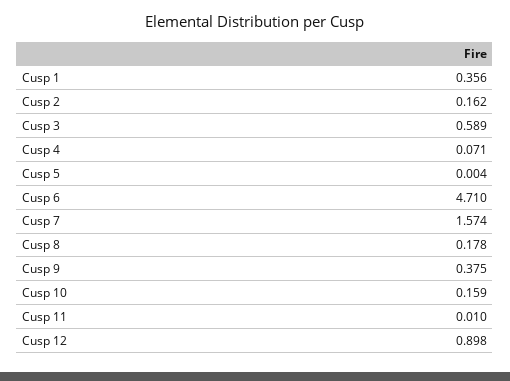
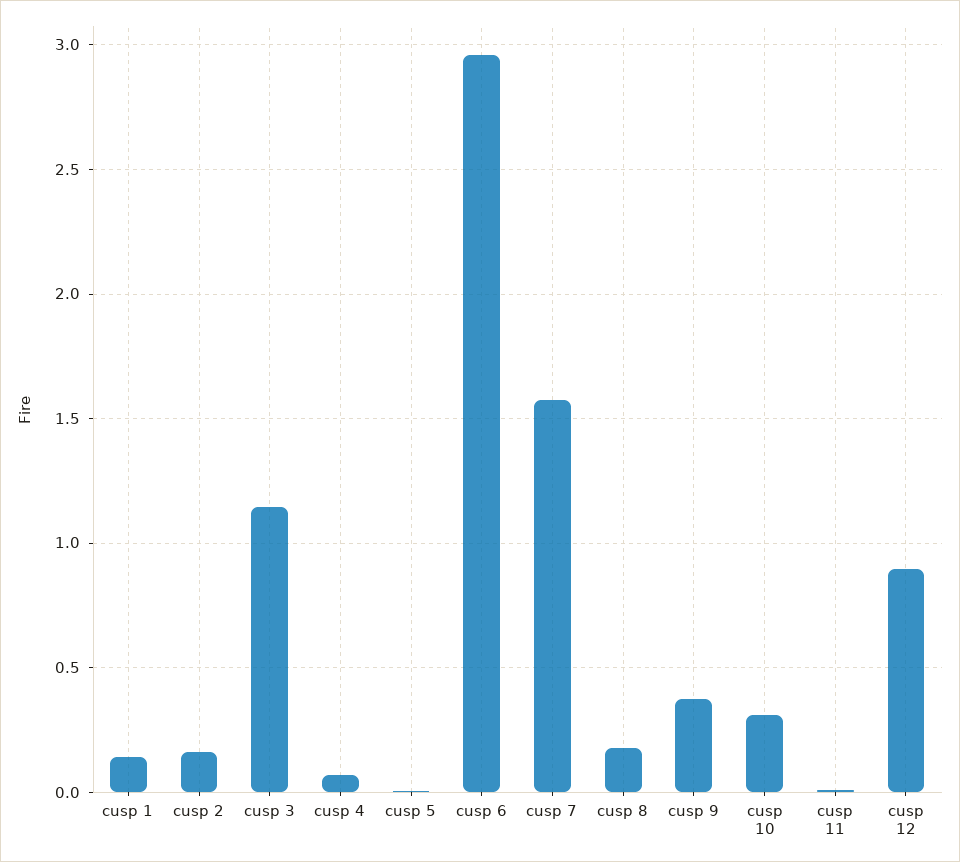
  {
-   "Cusp 1": 0.356,
+   "Cusp 1": 0.15,
    "Cusp 2": 0.162,
-   "Cusp 3": 0.589,
+   "Cusp 3": 1.15,
    "Cusp 4": 0.071,
    "Cusp 5": 0.004,
-   "Cusp 6": 4.71,
+   "Cusp 6": 2.95,
    "Cusp 7": 1.574,
    "Cusp 8": 0.178,
    "Cusp 9": 0.375,
-   "Cusp 10": 0.159,
+   "Cusp 10": 0.3,
    "Cusp 11": 0.01,
    "Cusp 12": 0.898
  }

